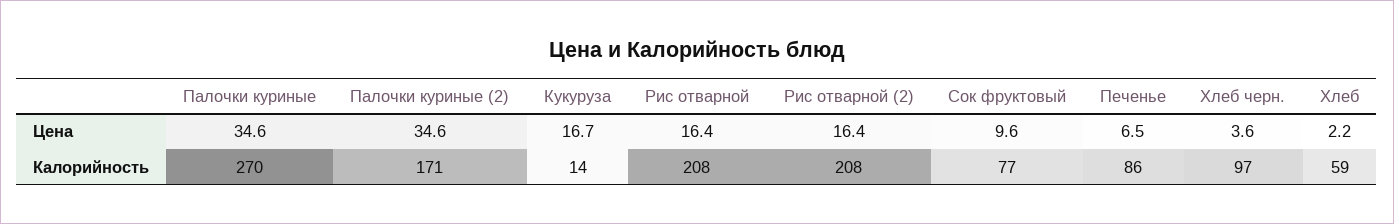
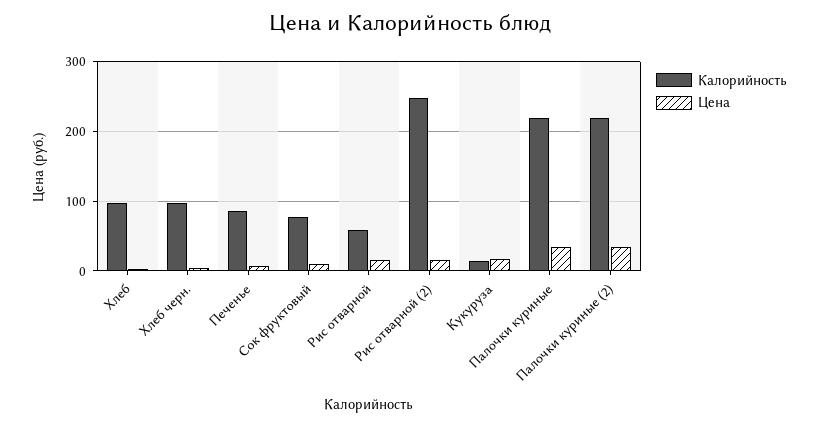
  {
    "Цена": {
      "Палочки куриные": 34.6,
      "Палочки куриные (2)": 34.6,
      "Кукуруза": 16.7,
      "Рис отварной": 16.4,
      "Рис отварной (2)": 16.4,
      "Сок фруктовый": 9.6,
      "Печенье": 6.5,
      "Хлеб черн.": 3.6,
      "Хлеб": 2.2
    },
    "Калорийность": {
-     "Палочки куриные": 270,
+     "Палочки куриные": 220,
-     "Палочки куриные (2)": 171,
+     "Палочки куриные (2)": 220,
      "Кукуруза": 14,
-     "Рис отварной": 208,
+     "Рис отварной": 60,
-     "Рис отварной (2)": 208,
+     "Рис отварной (2)": 250,
      "Сок фруктовый": 77,
      "Печенье": 86,
      "Хлеб черн.": 97,
-     "Хлеб": 59
+     "Хлеб": 100
    }
  }

